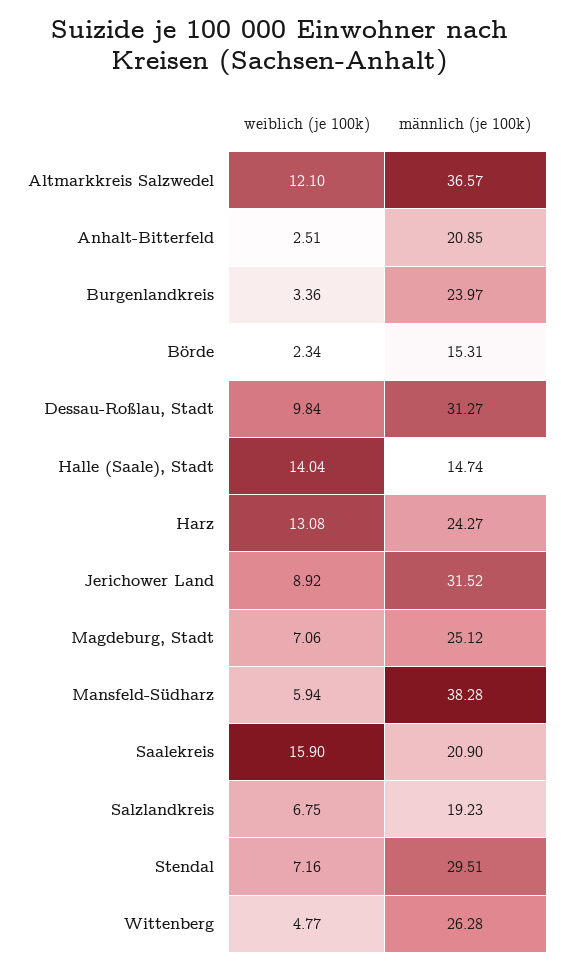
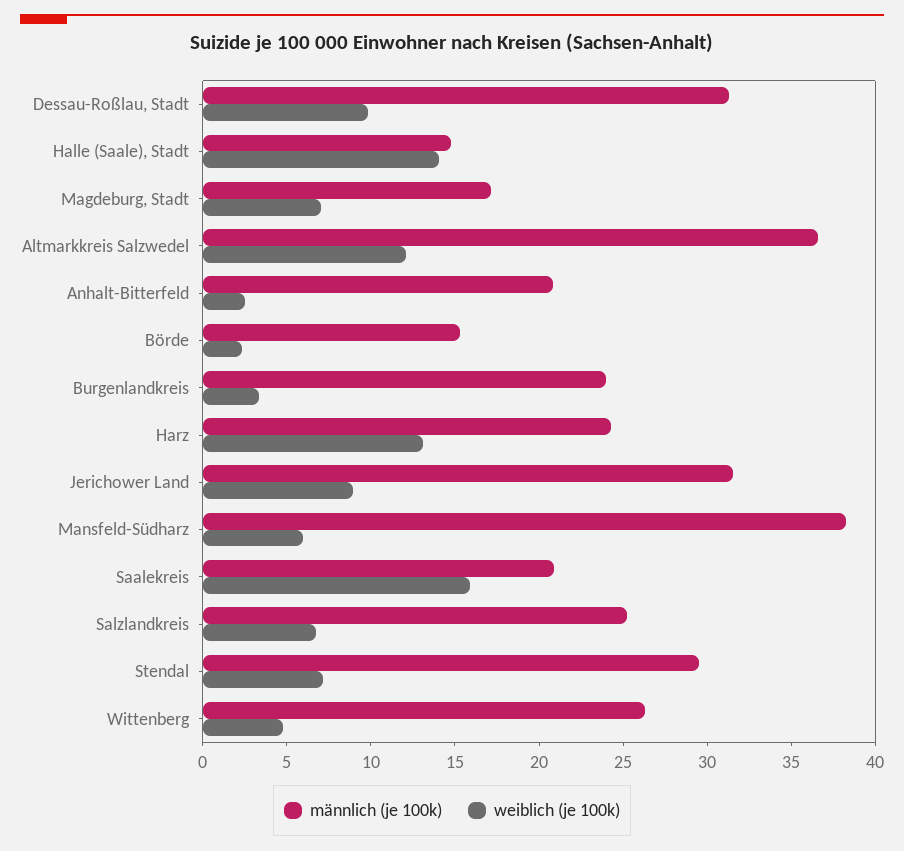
  {
    "weiblich (je 100k)": {
      "Altmarkkreis Salzwedel": 12.1,
      "Anhalt-Bitterfeld": 2.51,
      "Burgenlandkreis": 3.36,
      "Börde": 2.34,
      "Dessau-Roßlau, Stadt": 9.84,
      "Halle (Saale), Stadt": 14.04,
      "Harz": 13.08,
      "Jerichower Land": 8.92,
      "Magdeburg, Stadt": 7.06,
      "Mansfeld-Südharz": 5.94,
      "Saalekreis": 15.9,
      "Salzlandkreis": 6.75,
      "Stendal": 7.16,
      "Wittenberg": 4.77
    },
    "männlich (je 100k)": {
      "Altmarkkreis Salzwedel": 36.57,
      "Anhalt-Bitterfeld": 20.85,
      "Burgenlandkreis": 23.97,
      "Börde": 15.31,
      "Dessau-Roßlau, Stadt": 31.27,
      "Halle (Saale), Stadt": 14.74,
      "Harz": 24.27,
      "Jerichower Land": 31.52,
-     "Magdeburg, Stadt": 25.12,
+     "Magdeburg, Stadt": 17,
      "Mansfeld-Südharz": 38.28,
      "Saalekreis": 20.9,
-     "Salzlandkreis": 19.23,
+     "Salzlandkreis": 25,
      "Stendal": 29.51,
      "Wittenberg": 26.28
    }
  }

